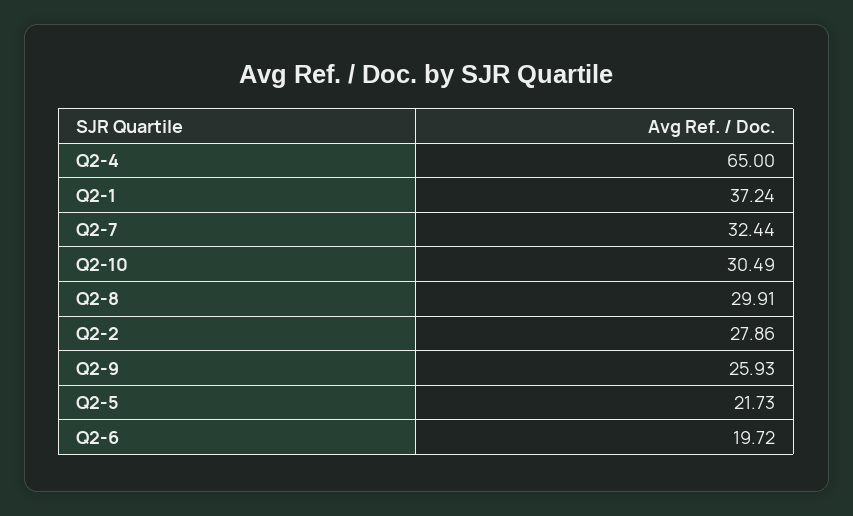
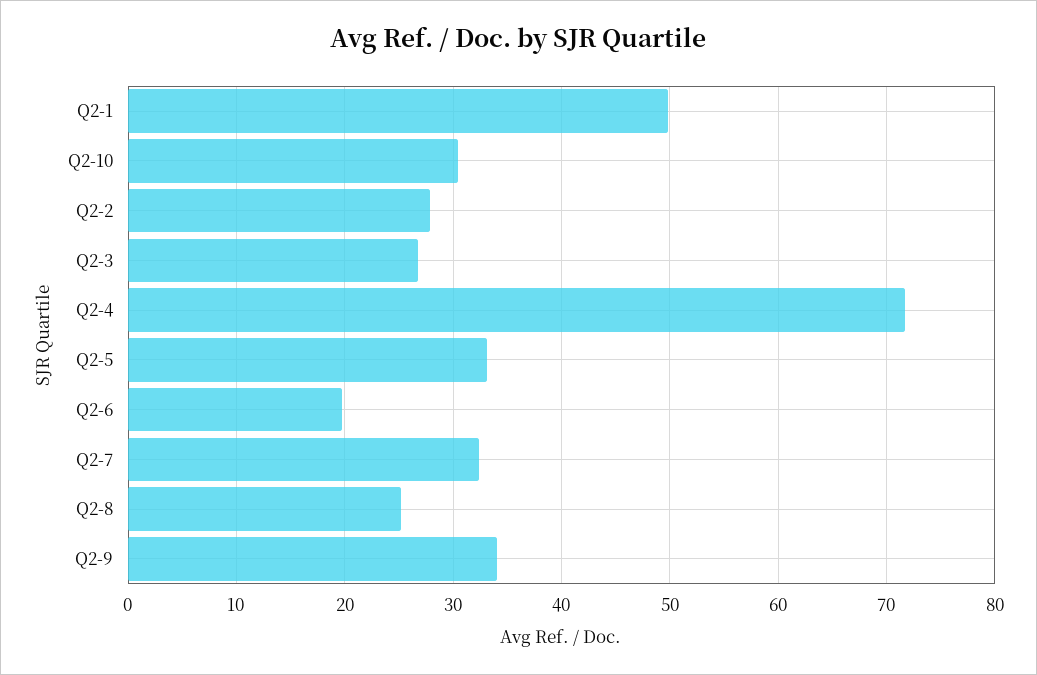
  {
-   "Q2-4": 65,
+   "Q2-4": 72,
-   "Q2-1": 37.24,
+   "Q2-1": 50,
    "Q2-7": 32.44,
    "Q2-10": 30.49,
-   "Q2-8": 29.91,
+   "Q2-8": 25,
    "Q2-2": 27.86,
-   "Q2-9": 25.93,
+   "Q2-9": 34,
-   "Q2-5": 21.73,
+   "Q2-5": 33,
-   "Q2-6": 19.72
+   "Q2-6": 19.72,
+   "Q2-3": 27
  }

